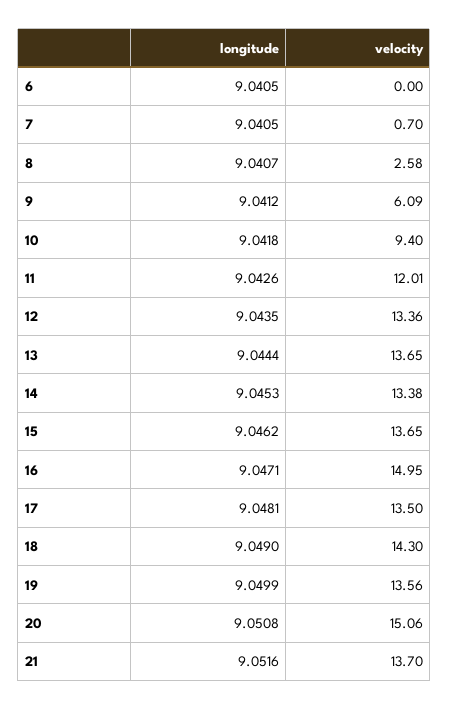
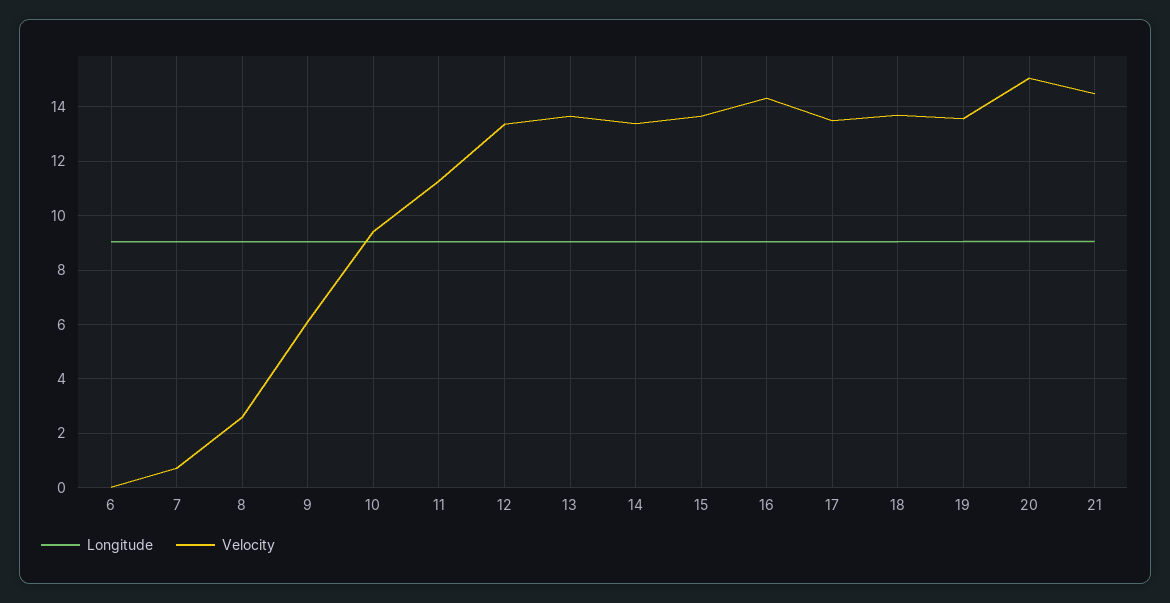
  {
    "longitude": {
      "6": 9.0405,
      "7": 9.0405,
      "8": 9.0407,
      "9": 9.0412,
      "10": 9.0418,
      "11": 9.0426,
      "12": 9.0435,
      "13": 9.0444,
      "14": 9.0453,
      "15": 9.0462,
      "16": 9.0471,
      "17": 9.0481,
      "18": 9.049,
      "19": 9.0499,
      "20": 9.0508,
      "21": 9.0516
    },
    "velocity": {
      "6": 0,
      "7": 0.7,
      "8": 2.58,
      "9": 6.09,
      "10": 9.4,
-     "11": 12.01,
+     "11": 11.25,
      "12": 13.36,
      "13": 13.65,
      "14": 13.38,
      "15": 13.65,
-     "16": 14.95,
+     "16": 14.25,
      "17": 13.5,
-     "18": 14.3,
+     "18": 13.75,
      "19": 13.56,
      "20": 15.06,
-     "21": 13.7
+     "21": 14.5
    }
  }

